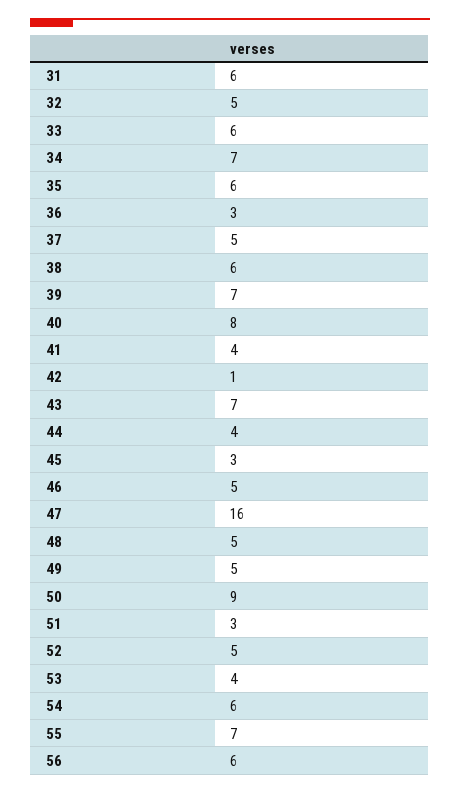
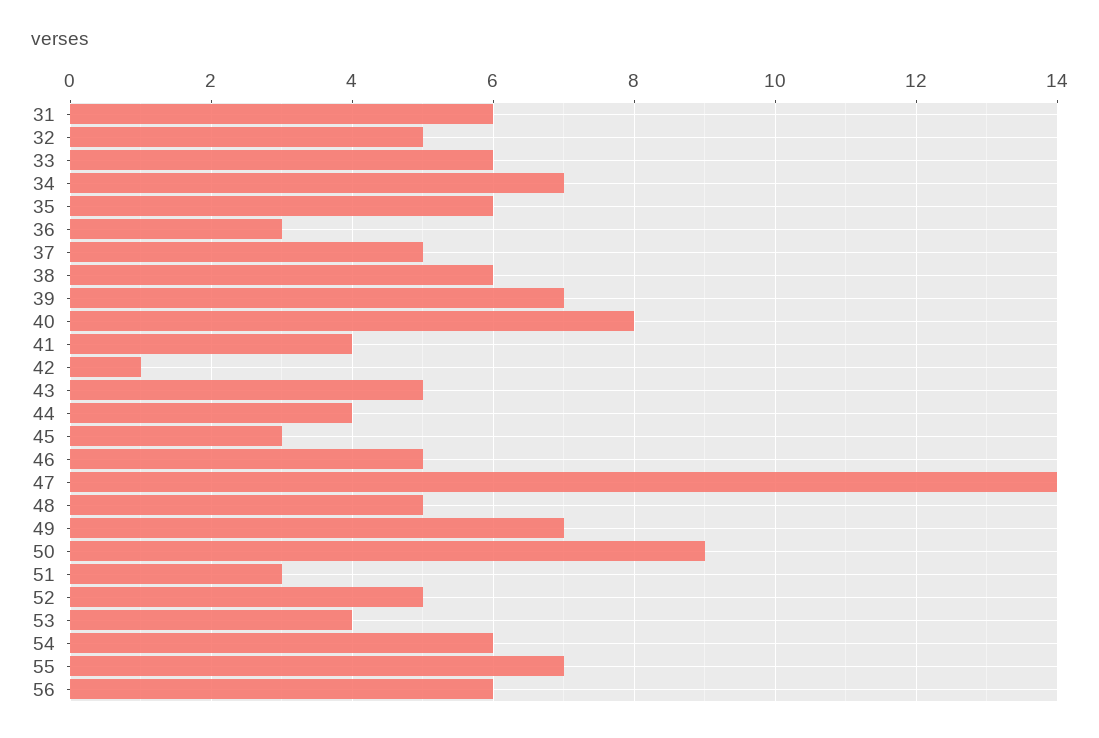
  {
    "31": 6,
    "32": 5,
    "33": 6,
    "34": 7,
    "35": 6,
    "36": 3,
    "37": 5,
    "38": 6,
    "39": 7,
    "40": 8,
    "41": 4,
    "42": 1,
-   "43": 7,
+   "43": 5,
    "44": 4,
    "45": 3,
    "46": 5,
-   "47": 16,
+   "47": 14,
    "48": 5,
-   "49": 5,
+   "49": 7,
    "50": 9,
    "51": 3,
    "52": 5,
    "53": 4,
    "54": 6,
    "55": 7,
    "56": 6
  }

